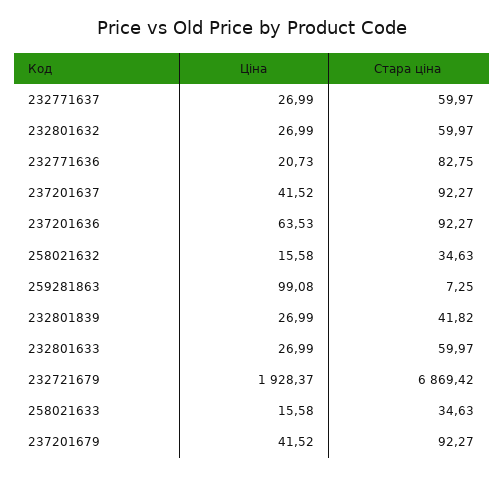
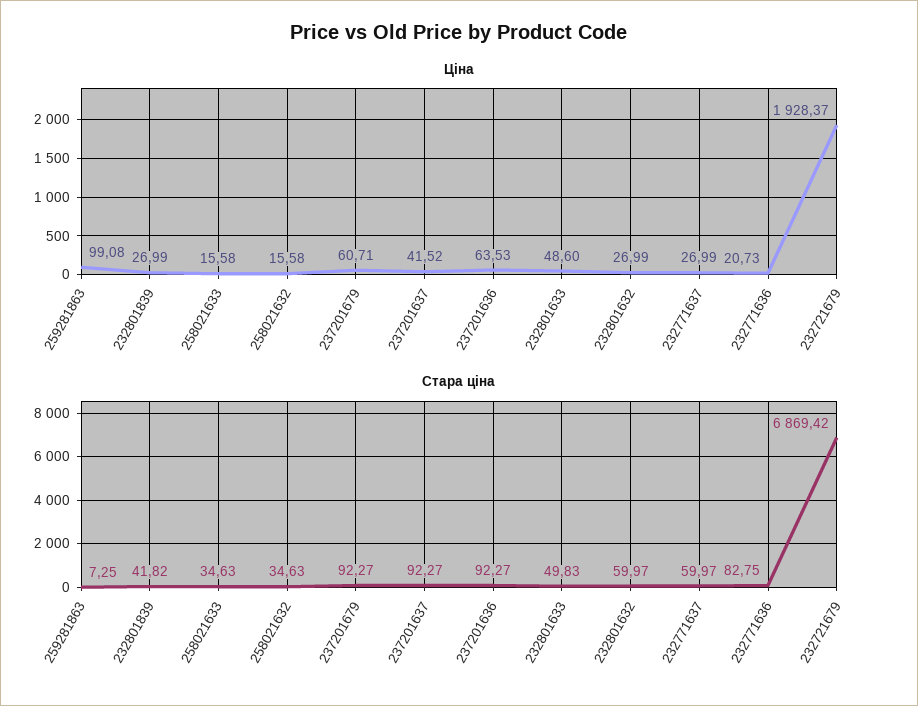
  {
    "Ціна": {
      "232771637": 26.99,
      "232801632": 26.99,
      "232771636": 20.73,
      "237201637": 41.52,
      "237201636": 63.53,
      "258021632": 15.58,
      "259281863": 99.08,
      "232801839": 26.99,
-     "232801633": 26.99,
+     "232801633": 48.6,
      "232721679": 1928.37,
      "258021633": 15.58,
-     "237201679": 41.52
+     "237201679": 60.71
    },
    "Стара ціна": {
      "232771637": 59.97,
      "232801632": 59.97,
      "232771636": 82.75,
      "237201637": 92.27,
      "237201636": 92.27,
      "258021632": 34.63,
      "259281863": 7.25,
      "232801839": 41.82,
-     "232801633": 59.97,
+     "232801633": 49.83,
      "232721679": 6869.42,
      "258021633": 34.63,
      "237201679": 92.27
    }
  }

